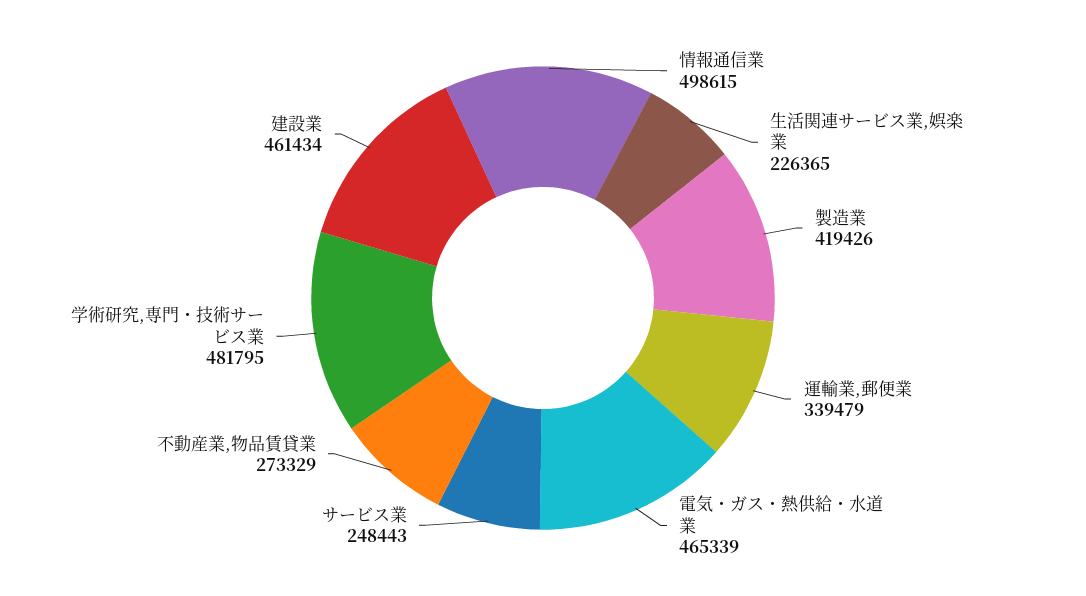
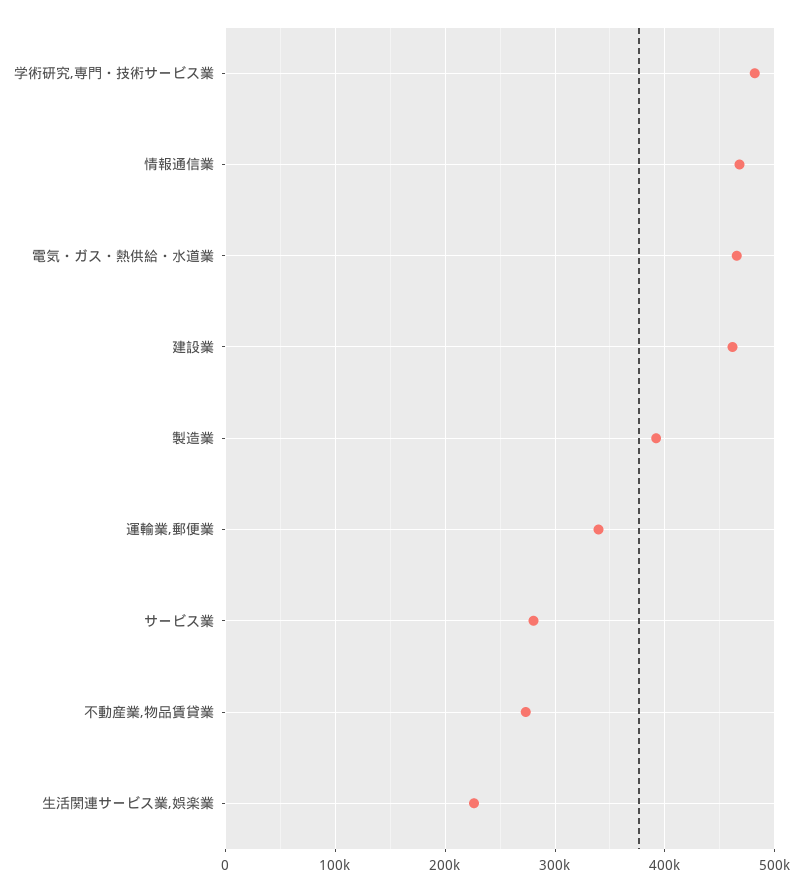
  {
-   "情報通信業": 498615,
+   "情報通信業": 470000,
    "生活関連サービス業,娯楽業": 226365,
-   "製造業": 419426,
+   "製造業": 390000,
    "運輸業,郵便業": 339479,
    "電気・ガス・熱供給・水道業": 465339,
-   "サービス業": 248443,
+   "サービス業": 280000,
    "不動産業,物品賃貸業": 273329,
    "学術研究,専門・技術サービス業": 481795,
    "建設業": 461434
  }

